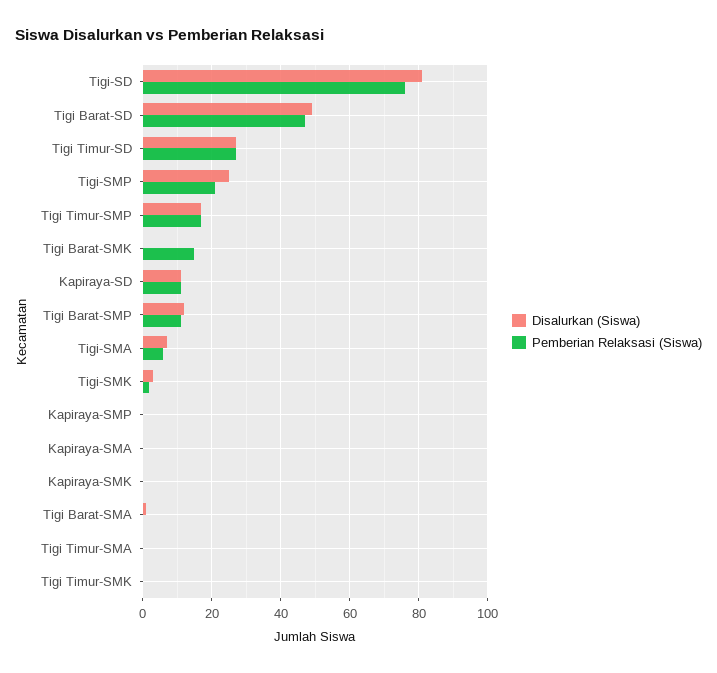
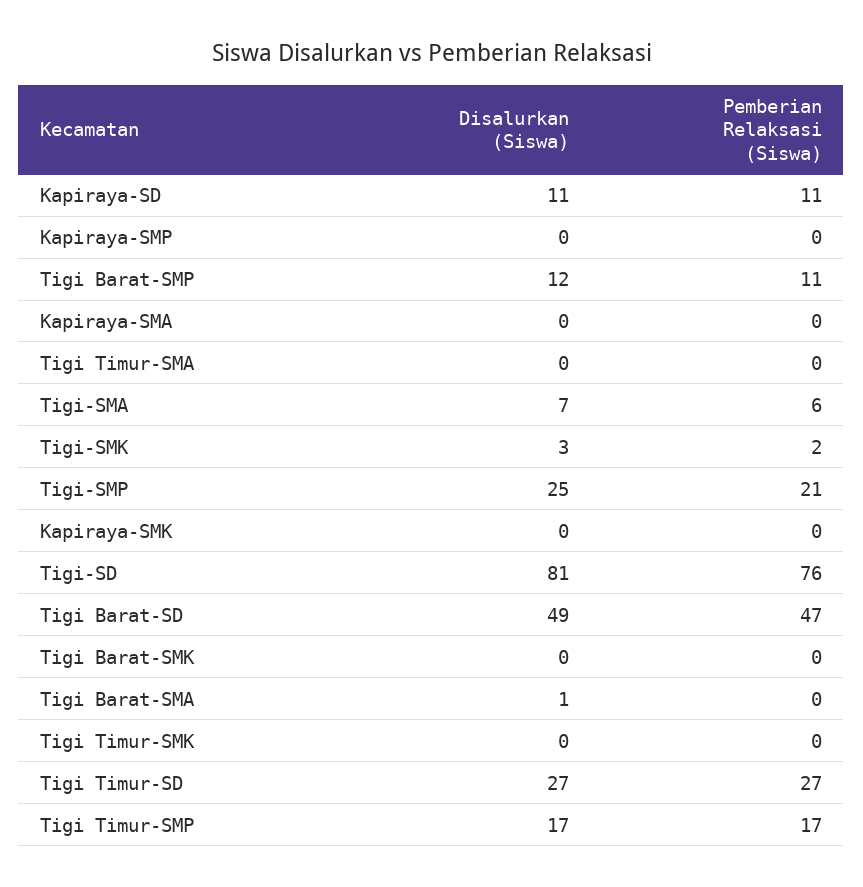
  {
    "Disalurkan (Siswa)": {
      "Tigi-SD": 81,
      "Tigi Barat-SD": 49,
      "Tigi Timur-SD": 27,
      "Tigi-SMP": 25,
      "Tigi Timur-SMP": 17,
      "Tigi Barat-SMK": 0,
      "Kapiraya-SD": 11,
      "Tigi Barat-SMP": 12,
      "Tigi-SMA": 7,
      "Tigi-SMK": 3,
      "Kapiraya-SMP": 0,
      "Kapiraya-SMA": 0,
      "Kapiraya-SMK": 0,
      "Tigi Barat-SMA": 1,
      "Tigi Timur-SMA": 0,
      "Tigi Timur-SMK": 0
    },
    "Pemberian Relaksasi (Siswa)": {
      "Tigi-SD": 76,
      "Tigi Barat-SD": 47,
      "Tigi Timur-SD": 27,
      "Tigi-SMP": 21,
      "Tigi Timur-SMP": 17,
-     "Tigi Barat-SMK": 15,
+     "Tigi Barat-SMK": 0,
      "Kapiraya-SD": 11,
      "Tigi Barat-SMP": 11,
      "Tigi-SMA": 6,
      "Tigi-SMK": 2,
      "Kapiraya-SMP": 0,
      "Kapiraya-SMA": 0,
      "Kapiraya-SMK": 0,
      "Tigi Barat-SMA": 0,
      "Tigi Timur-SMA": 0,
      "Tigi Timur-SMK": 0
    }
  }

